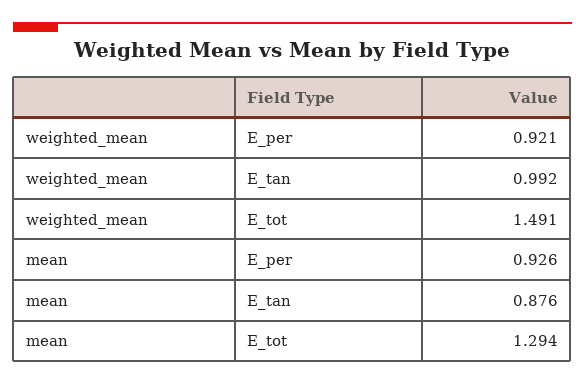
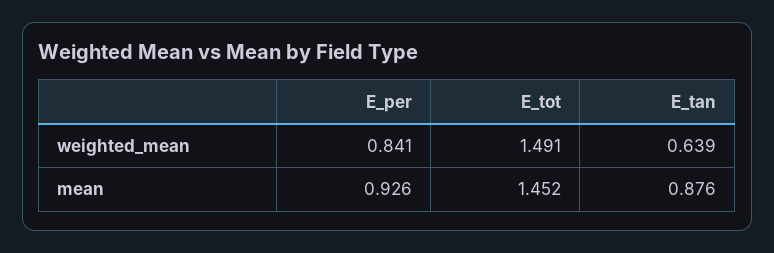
  {
    "weighted_mean": {
-     "E_per": 0.921,
+     "E_per": 0.841,
-     "E_tan": 0.992,
+     "E_tan": 0.639,
      "E_tot": 1.491
    },
    "mean": {
      "E_per": 0.926,
      "E_tan": 0.876,
-     "E_tot": 1.294
+     "E_tot": 1.452
    }
  }

